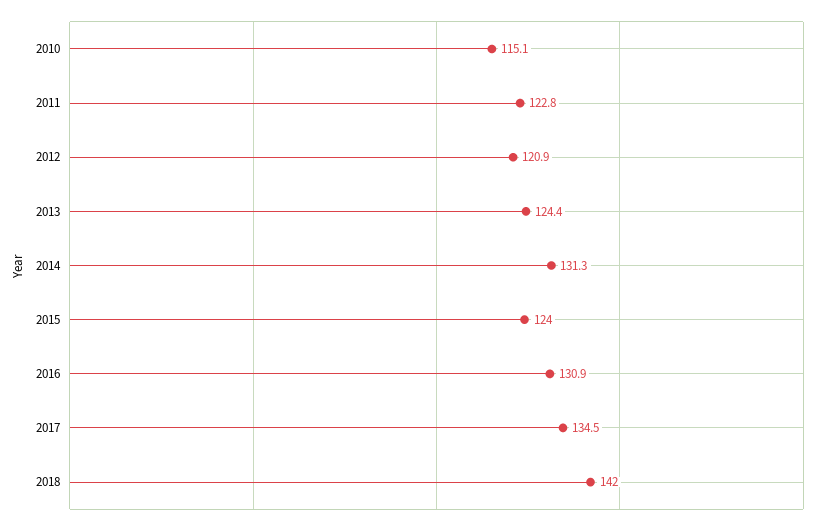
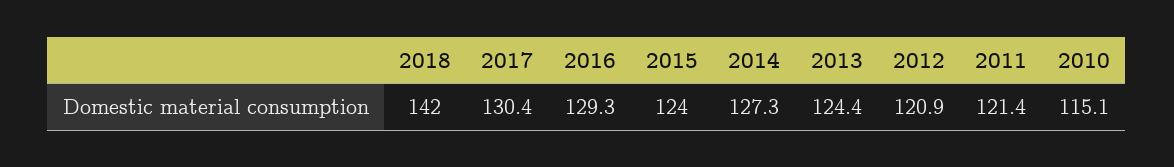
  {
    "2010": 115.1,
-   "2011": 122.8,
+   "2011": 121.4,
    "2012": 120.9,
    "2013": 124.4,
-   "2014": 131.3,
+   "2014": 127.3,
    "2015": 124,
-   "2016": 130.9,
+   "2016": 129.3,
-   "2017": 134.5,
+   "2017": 130.4,
    "2018": 142
  }

